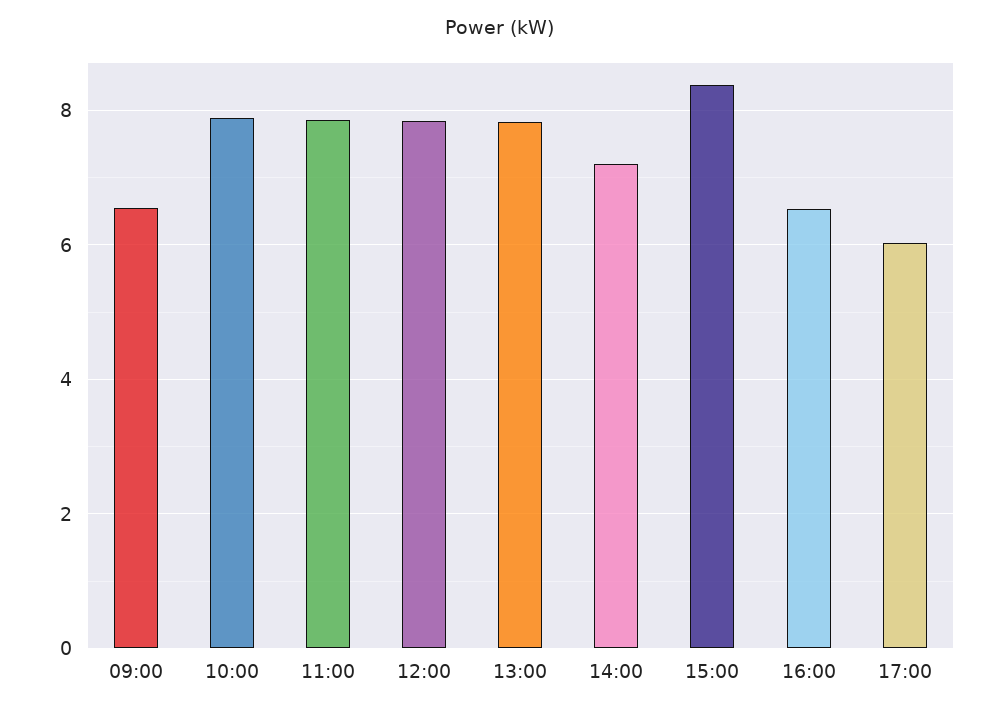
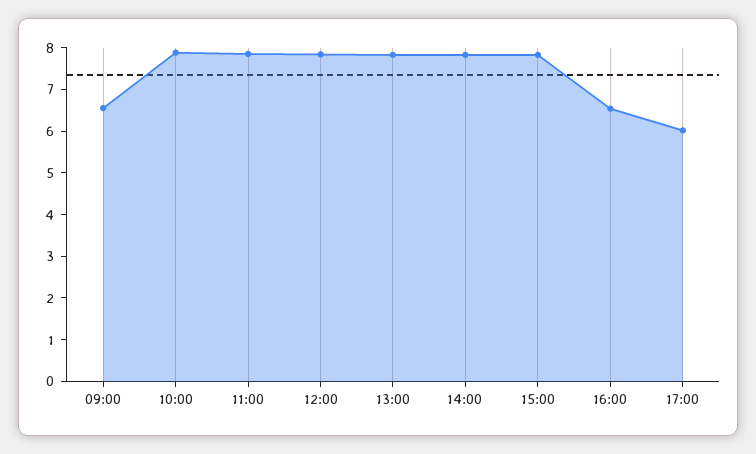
  {
    "09:00": 6.6,
    "10:00": 7.8,
    "11:00": 7.8,
    "12:00": 7.8,
    "13:00": 7.8,
-   "14:00": 7.2,
+   "14:00": 7.8,
-   "15:00": 8.4,
+   "15:00": 7.8,
    "16:00": 6.6,
    "17:00": 6
  }

